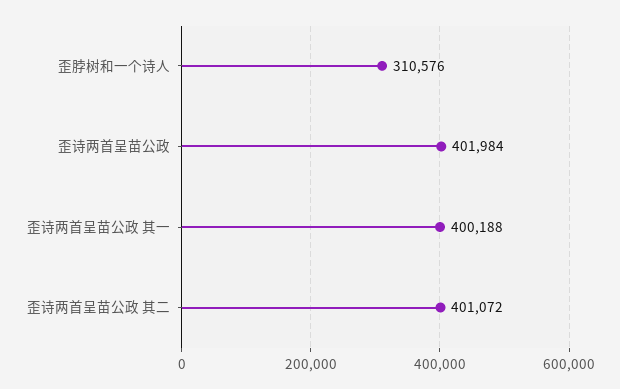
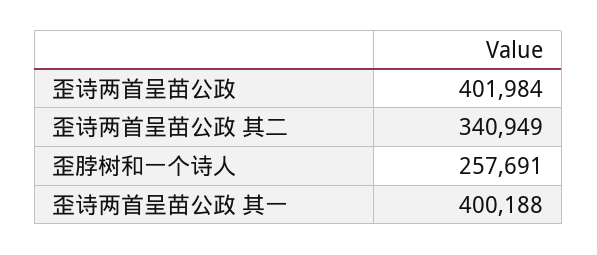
  {
-   "歪脖树和一个诗人": 310576,
+   "歪脖树和一个诗人": 257691,
    "歪诗两首呈苗公政": 401984,
    "歪诗两首呈苗公政 其一": 400188,
-   "歪诗两首呈苗公政 其二": 401072
+   "歪诗两首呈苗公政 其二": 340949
  }

